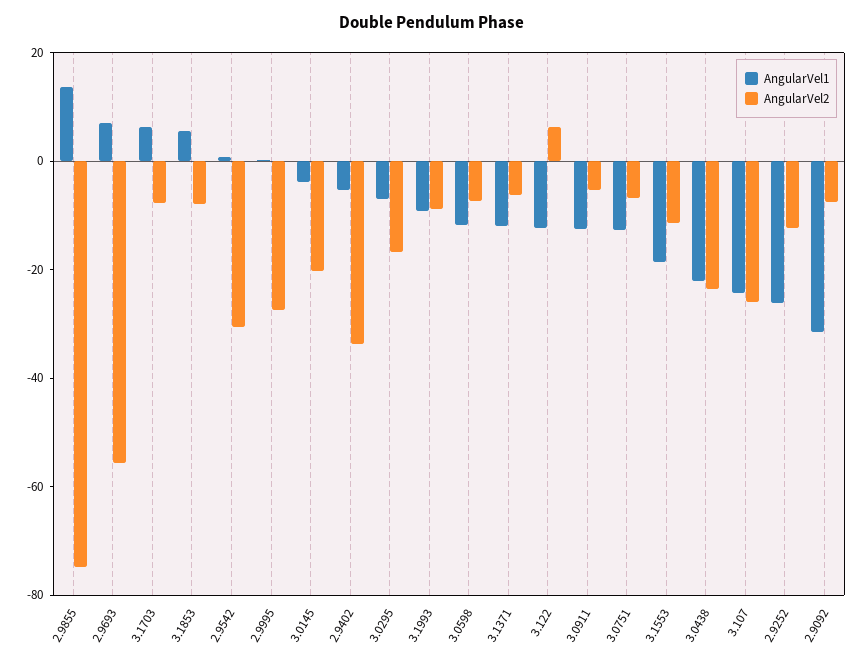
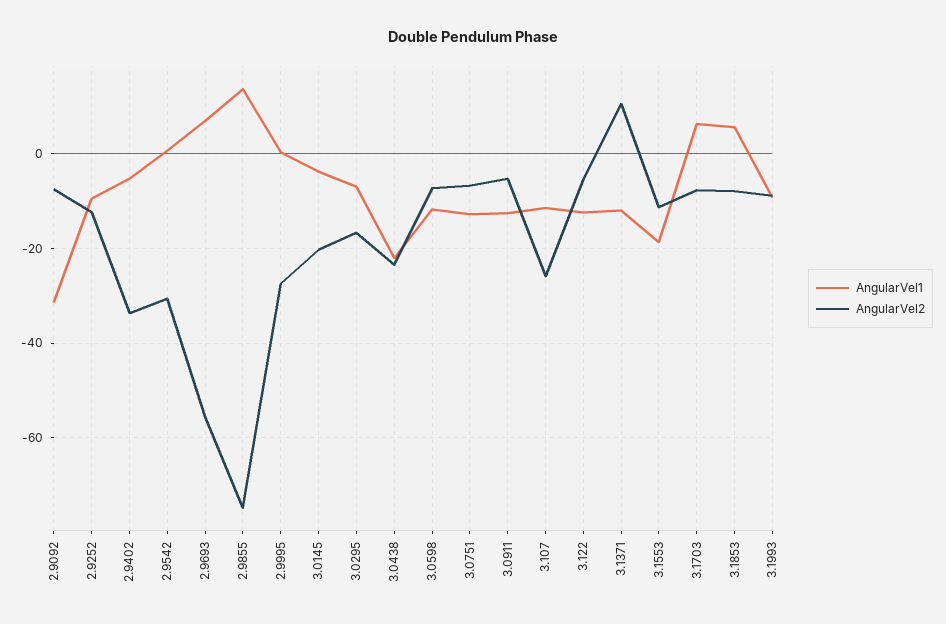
  {
    "AngularVel1": {
      "2.9855": 14,
      "2.9693": 6,
      "3.1703": 6,
      "3.1853": 6,
      "2.9542": 0,
      "2.9995": 0,
      "3.0145": -4,
      "2.9402": -6,
      "3.0295": -6,
      "3.1993": -10,
      "3.0598": -12,
      "3.1371": -12,
      "3.122": -12,
      "3.0911": -12,
      "3.0751": -12,
      "3.1553": -18,
      "3.0438": -22,
-     "3.107": -25,
+     "3.107": -12,
-     "2.9252": -25,
+     "2.9252": -10,
      "2.9092": -32
    },
    "AngularVel2": {
      "2.9855": -74,
      "2.9693": -56,
      "3.1703": -8,
      "3.1853": -8,
      "2.9542": -30,
      "2.9995": -28,
      "3.0145": -20,
      "2.9402": -34,
      "3.0295": -16,
      "3.1993": -8,
      "3.0598": -8,
-     "3.1371": -5,
+     "3.1371": 10,
-     "3.122": 5,
+     "3.122": -6,
      "3.0911": -6,
      "3.0751": -6,
      "3.1553": -12,
      "3.0438": -24,
      "3.107": -26,
      "2.9252": -12,
      "2.9092": -8
    }
  }

